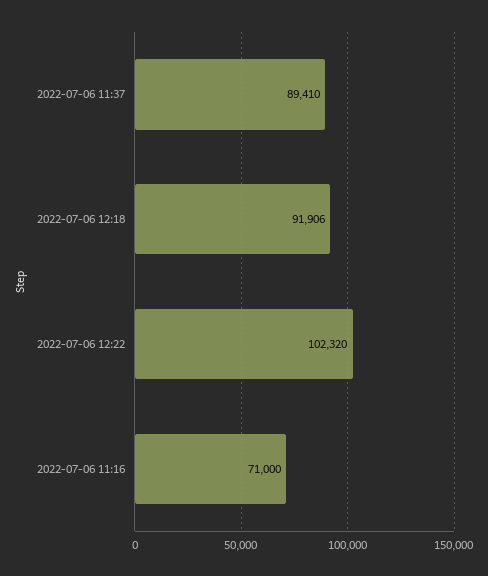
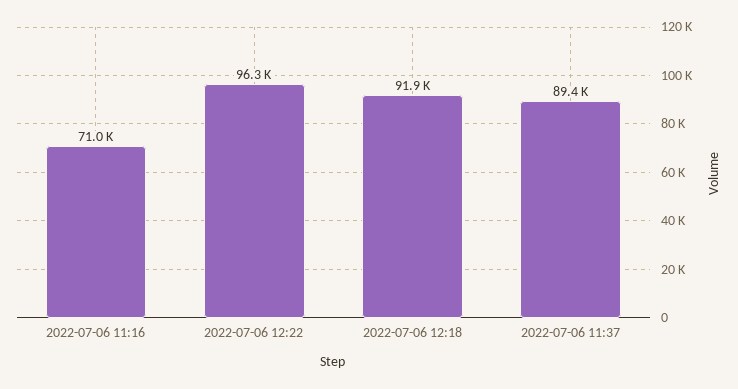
  {
    "2022-07-06 11:37": 89410,
    "2022-07-06 12:18": 91906,
-   "2022-07-06 12:22": 102320,
+   "2022-07-06 12:22": 96300,
    "2022-07-06 11:16": 71000
  }

